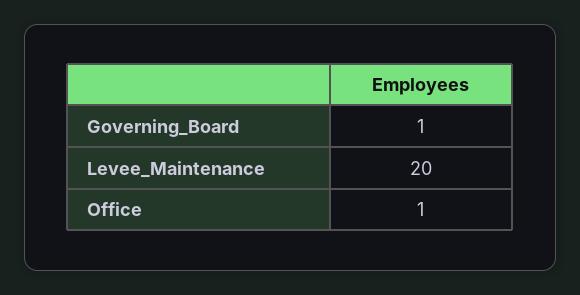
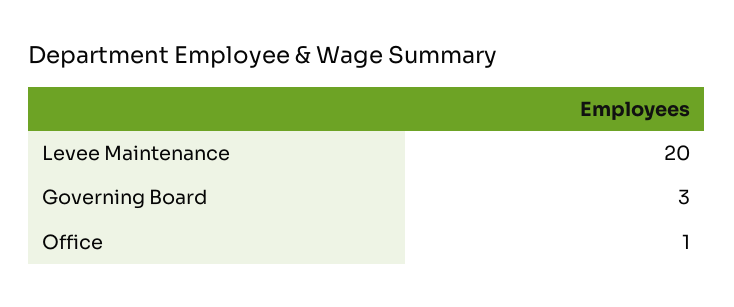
  {
-   "Governing_Board": 1,
+   "Governing_Board": 3,
    "Levee_Maintenance": 20,
    "Office": 1
  }

